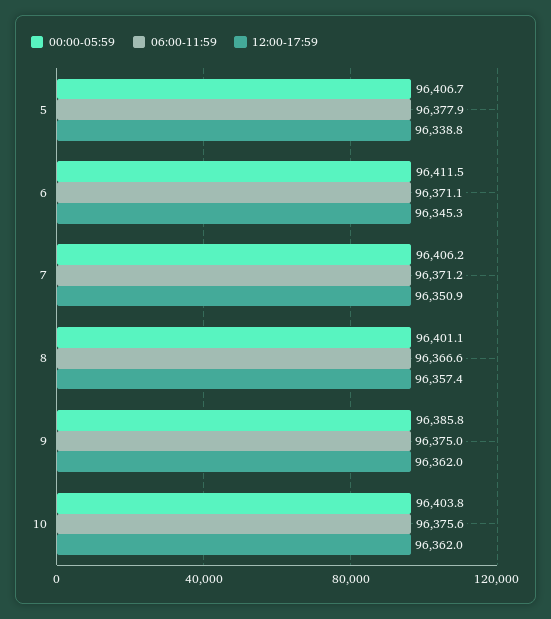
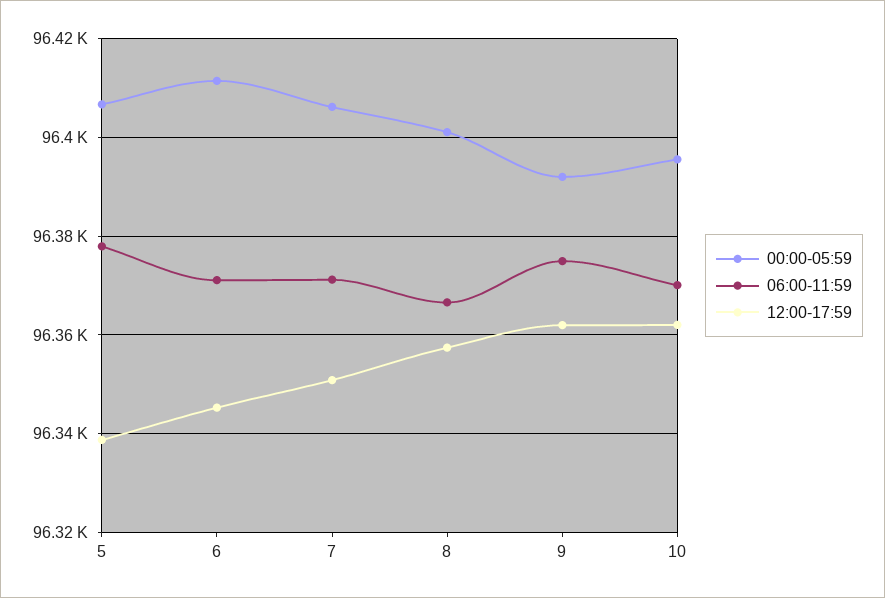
  {
    "00:00-05:59": {
      "5": 96406.7,
      "6": 96411.5,
      "7": 96406.2,
      "8": 96401.1,
-     "9": 96385.8,
+     "9": 96392,
-     "10": 96403.8
+     "10": 96396
    },
    "06:00-11:59": {
      "5": 96377.9,
      "6": 96371.1,
      "7": 96371.2,
      "8": 96366.6,
      "9": 96375,
-     "10": 96375.6
+     "10": 96370
    },
    "12:00-17:59": {
      "5": 96338.8,
      "6": 96345.3,
      "7": 96350.9,
      "8": 96357.4,
      "9": 96362,
      "10": 96362
    }
  }

